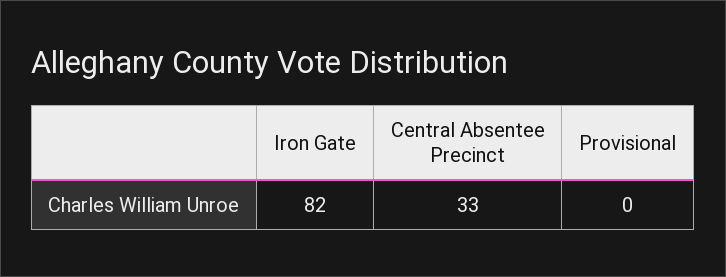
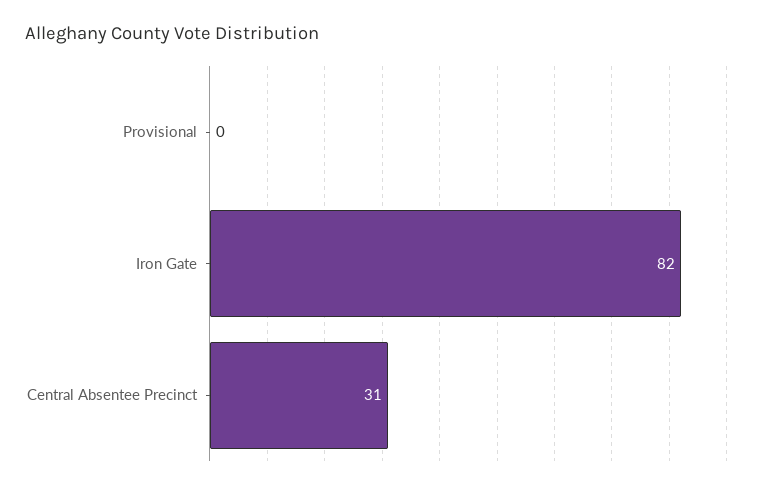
  {
    "Iron Gate": 82,
-   "Central Absentee Precinct": 33,
+   "Central Absentee Precinct": 31,
    "Provisional": 0
  }

